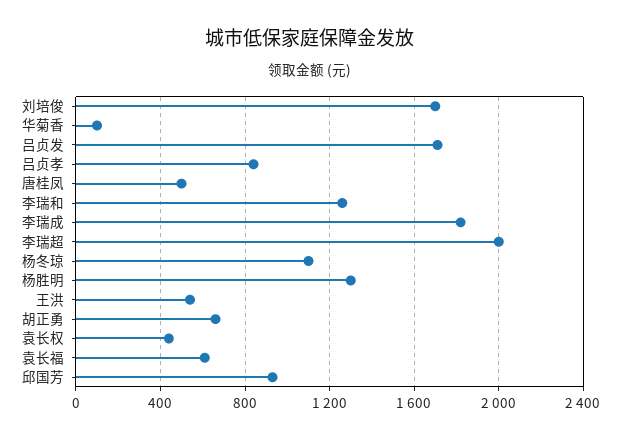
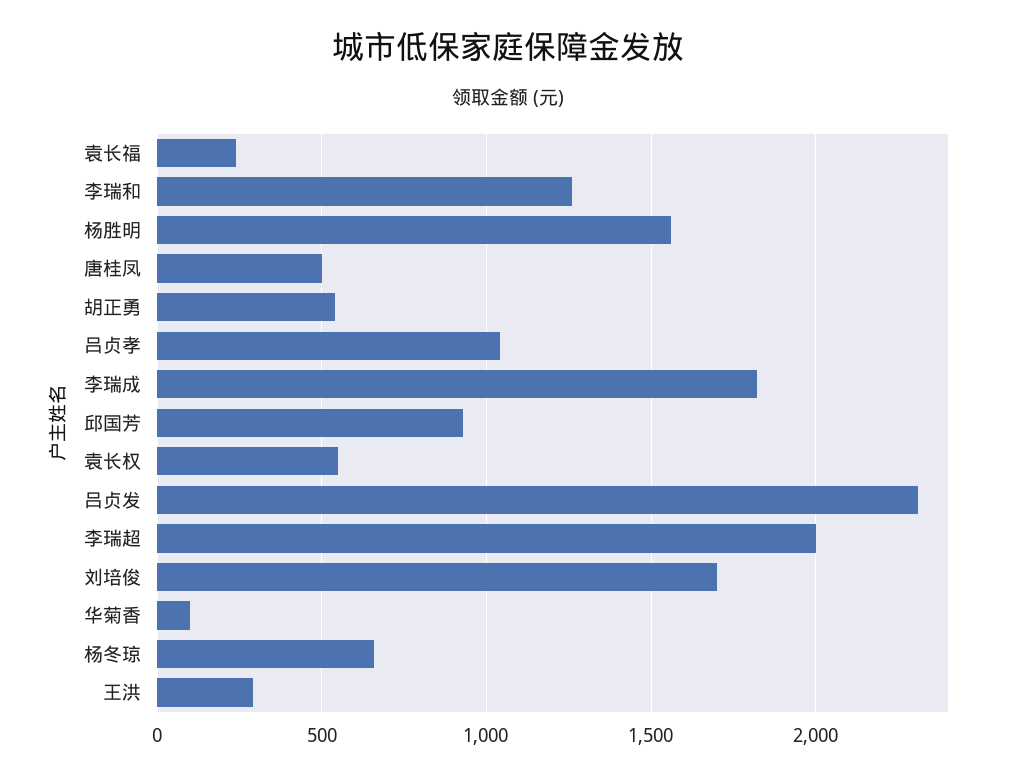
  {
    "刘培俊": 1700,
    "华菊香": 100,
-   "吕贞发": 1700,
+   "吕贞发": 2300,
-   "吕贞孝": 850,
+   "吕贞孝": 1050,
    "唐桂凤": 500,
    "李瑞和": 1250,
    "李瑞成": 1800,
    "李瑞超": 2000,
-   "杨冬琼": 1100,
+   "杨冬琼": 650,
-   "杨胜明": 1300,
+   "杨胜明": 1550,
-   "王洪": 550,
+   "王洪": 300,
-   "胡正勇": 650,
+   "胡正勇": 550,
-   "袁长权": 450,
+   "袁长权": 550,
-   "袁长福": 600,
+   "袁长福": 250,
    "邱国芳": 950
  }

